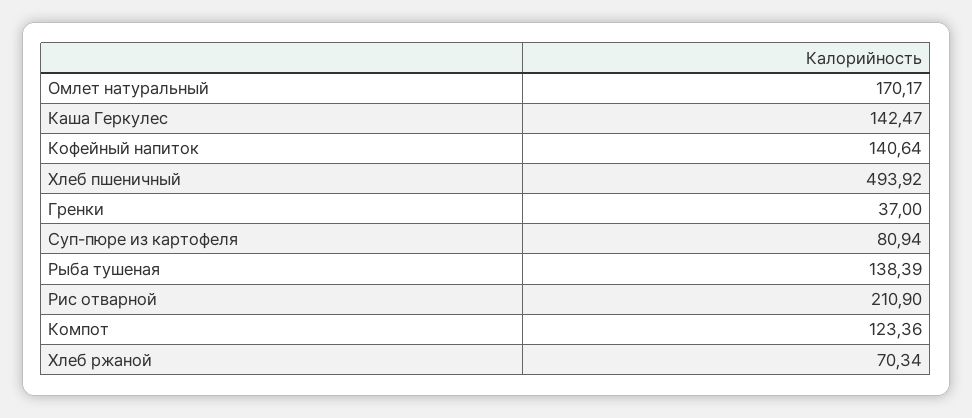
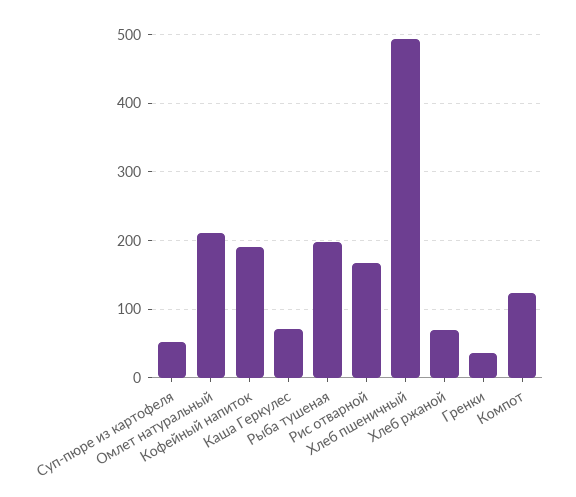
  {
-   "Омлет натуральный": 170.17,
+   "Омлет натуральный": 210,
-   "Каша Геркулес": 142.47,
+   "Каша Геркулес": 70,
-   "Кофейный напиток": 140.64,
+   "Кофейный напиток": 190,
    "Хлеб пшеничный": 493.92,
    "Гренки": 37,
-   "Суп-пюре из картофеля": 80.94,
+   "Суп-пюре из картофеля": 50,
-   "Рыба тушеная": 138.39,
+   "Рыба тушеная": 200,
-   "Рис отварной": 210.9,
+   "Рис отварной": 170,
    "Компот": 123.36,
    "Хлеб ржаной": 70.34
  }

